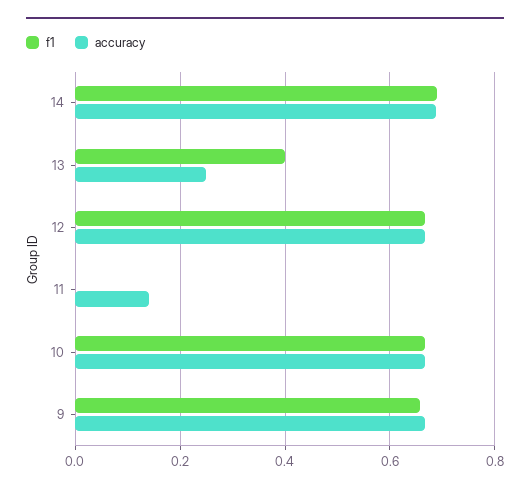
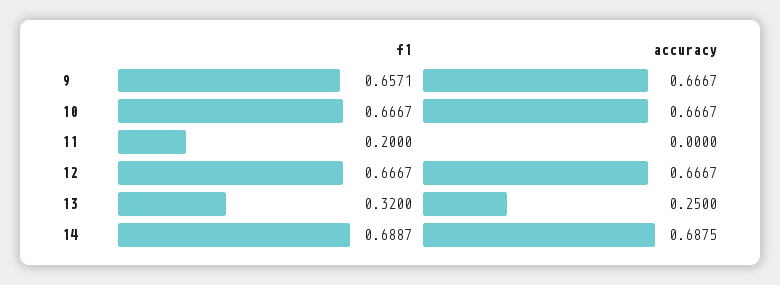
  {
    "f1": {
      "14": 0.6887,
-     "13": 0.4,
+     "13": 0.32,
      "12": 0.6667,
-     "11": 0,
+     "11": 0.2,
      "10": 0.6667,
      "9": 0.6571
    },
    "accuracy": {
      "14": 0.6875,
      "13": 0.25,
      "12": 0.6667,
-     "11": 0.14,
+     "11": 0,
      "10": 0.6667,
      "9": 0.6667
    }
  }

